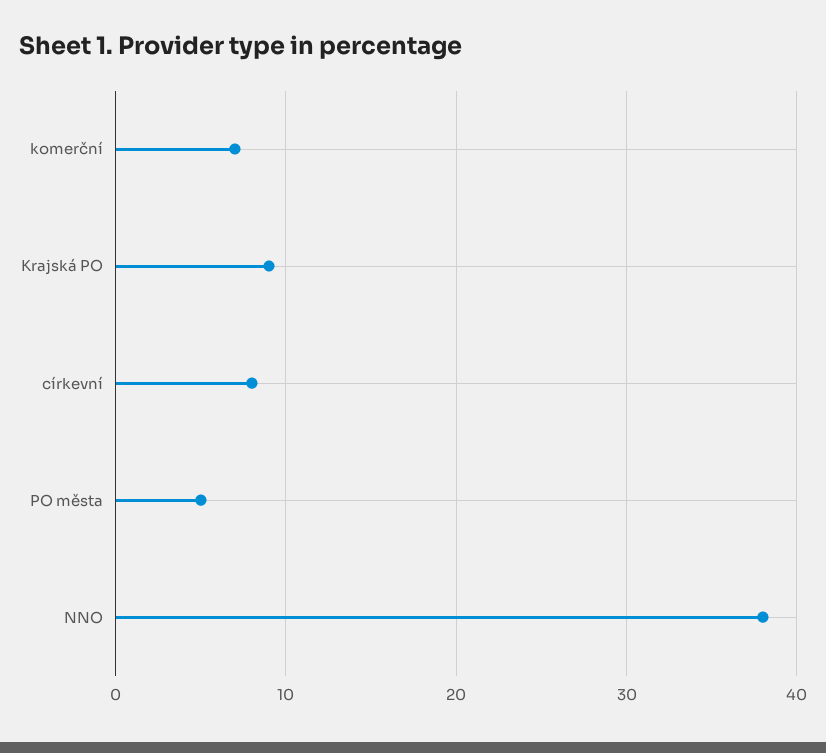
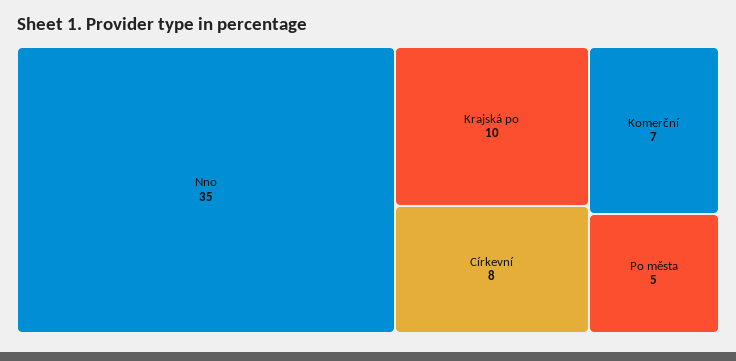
  {
    "komerční": 7,
-   "Krajská PO": 9,
+   "Krajská PO": 10,
    "církevní": 8,
    "PO města": 5,
-   "NNO": 38
+   "NNO": 35
  }

